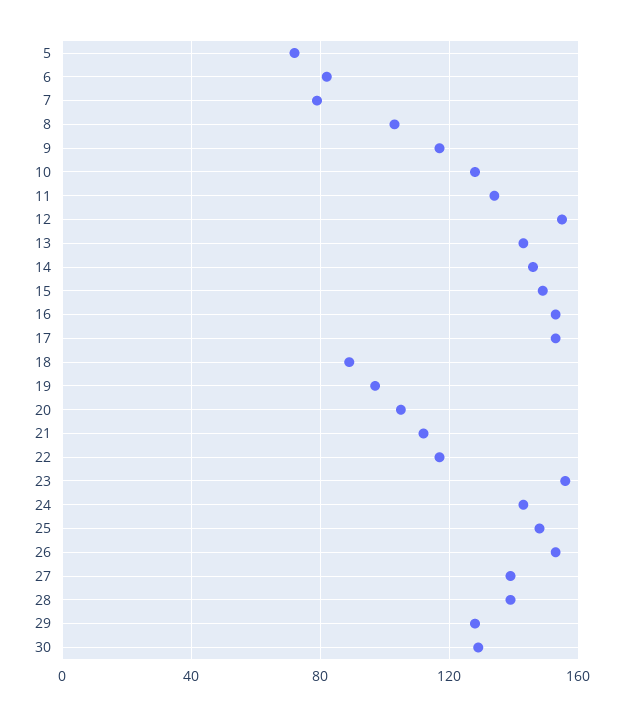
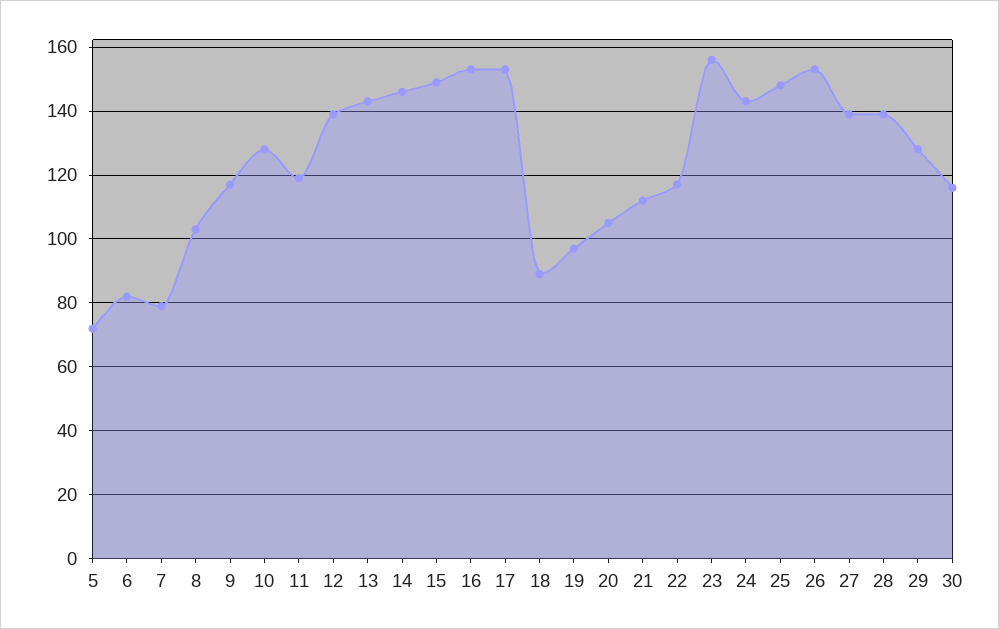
  {
    "5": 70,
    "6": 80,
    "7": 80,
    "8": 105,
    "9": 115,
    "10": 130,
-   "11": 135,
+   "11": 120,
-   "12": 155,
+   "12": 140,
    "13": 145,
    "14": 145,
    "15": 150,
    "16": 155,
    "17": 155,
    "18": 90,
    "19": 95,
    "20": 105,
    "21": 110,
    "22": 115,
    "23": 155,
    "24": 145,
    "25": 150,
    "26": 155,
    "27": 140,
    "28": 140,
    "29": 130,
-   "30": 130
+   "30": 115
  }

